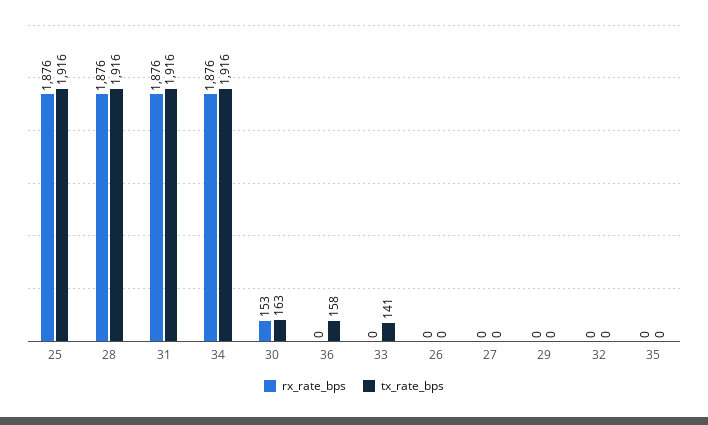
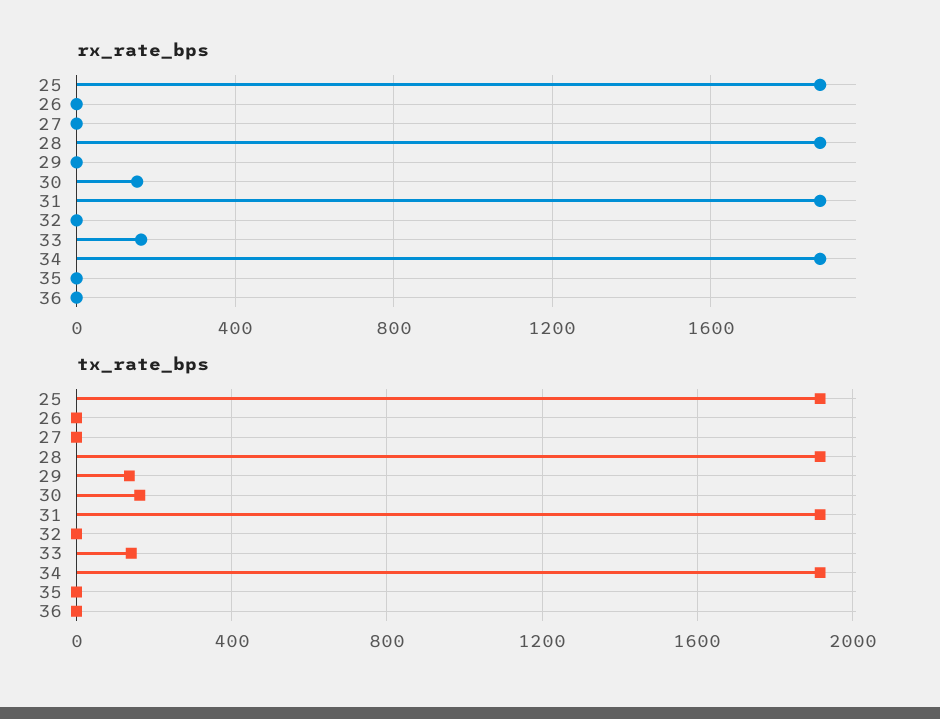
  {
    "rx_rate_bps": {
      "25": 1876,
      "28": 1876,
      "31": 1876,
      "34": 1876,
      "30": 153,
      "36": 0,
-     "33": 0,
+     "33": 150,
      "26": 0,
      "27": 0,
      "29": 0,
      "32": 0,
      "35": 0
    },
    "tx_rate_bps": {
      "25": 1916,
      "28": 1916,
      "31": 1916,
      "34": 1916,
      "30": 163,
-     "36": 158,
+     "36": 0,
      "33": 141,
      "26": 0,
      "27": 0,
-     "29": 0,
+     "29": 150,
      "32": 0,
      "35": 0
    }
  }

